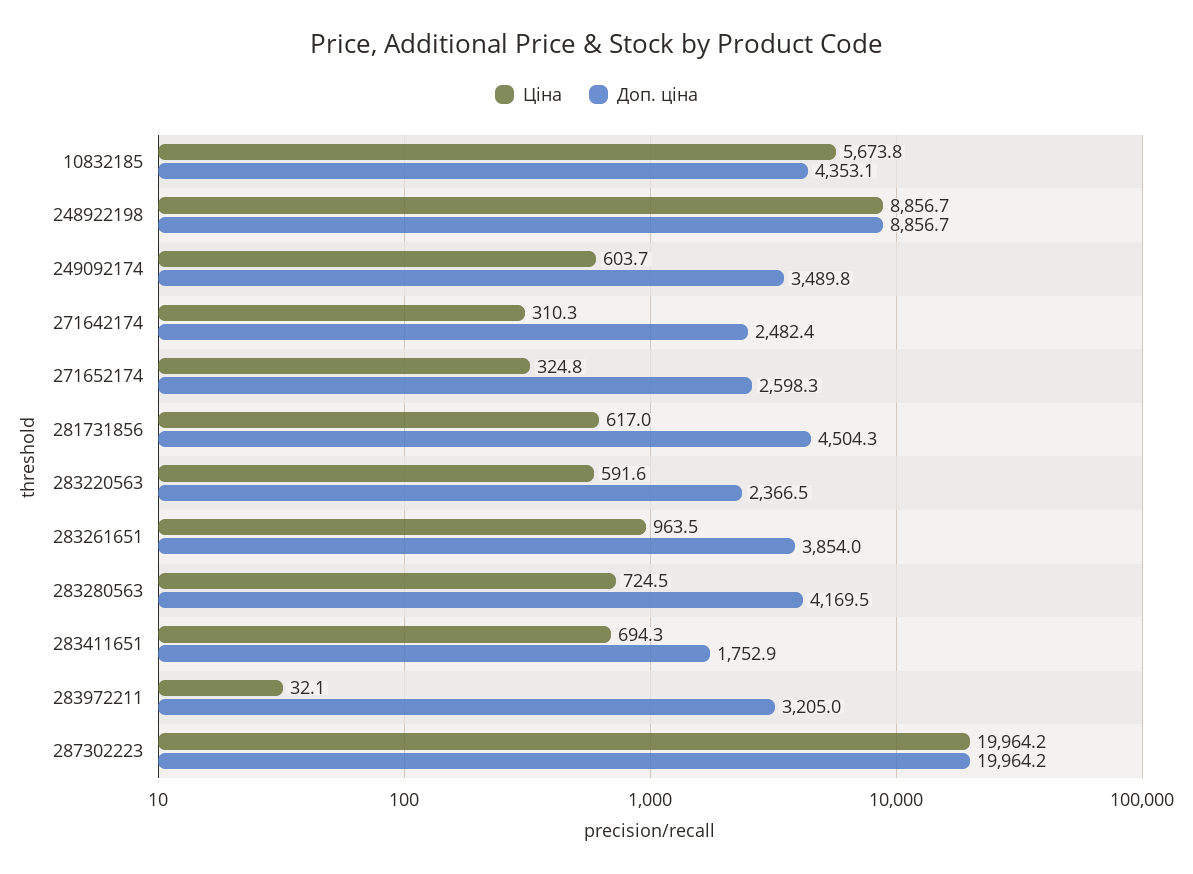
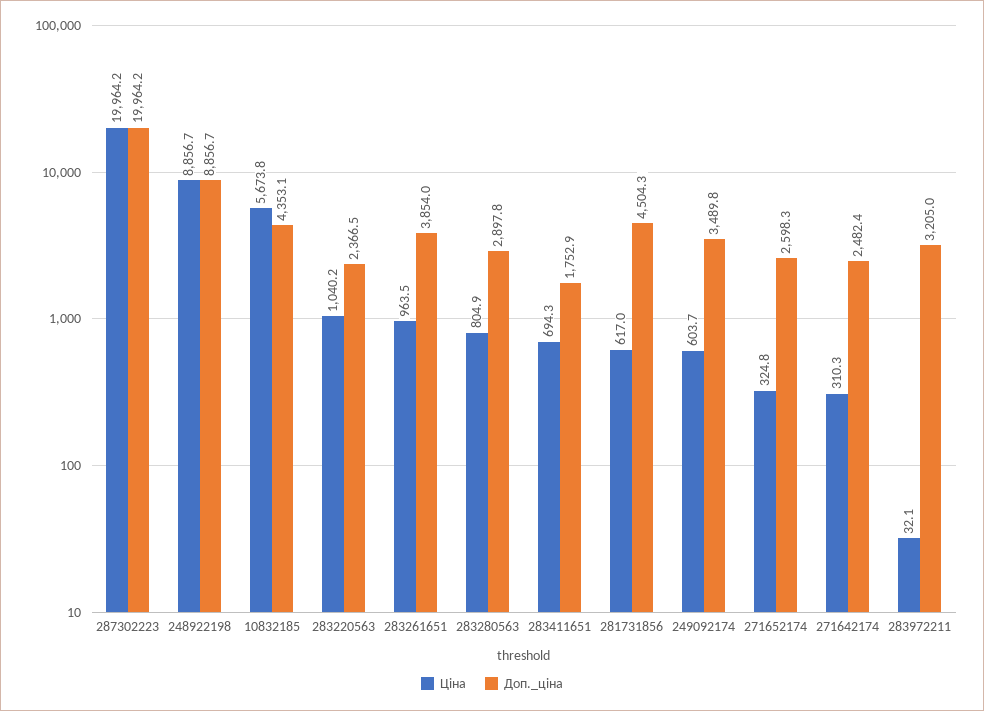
  {
    "Ціна": {
      "10832185": 5673.8,
      "248922198": 8856.7,
      "249092174": 603.7,
      "271642174": 310.3,
      "271652174": 324.8,
      "281731856": 617,
-     "283220563": 591.6,
+     "283220563": 1040.2,
      "283261651": 963.5,
-     "283280563": 724.5,
+     "283280563": 804.9,
      "283411651": 694.3,
      "283972211": 32.1,
      "287302223": 19964.2
    },
    "Доп. ціна": {
      "10832185": 4353.1,
      "248922198": 8856.7,
      "249092174": 3489.8,
      "271642174": 2482.4,
      "271652174": 2598.3,
      "281731856": 4504.3,
      "283220563": 2366.5,
      "283261651": 3854,
-     "283280563": 4169.5,
+     "283280563": 2897.8,
      "283411651": 1752.9,
      "283972211": 3205,
      "287302223": 19964.2
    }
  }

